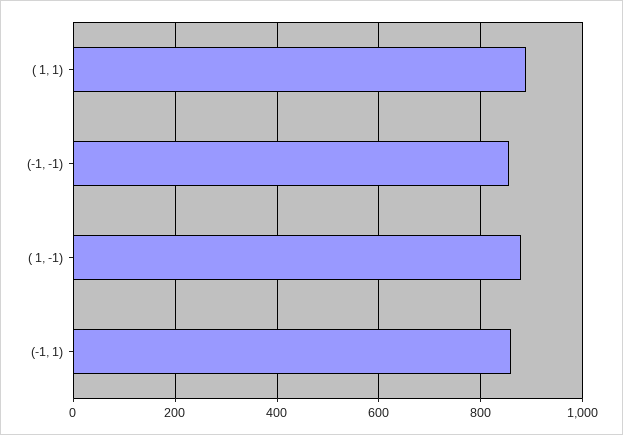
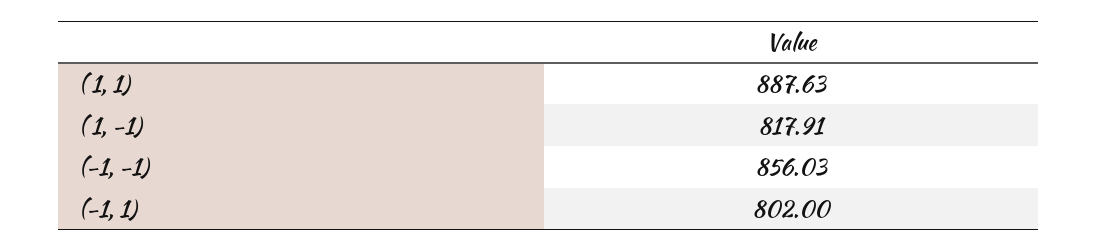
  {
    "( 1, 1)": 887.63,
    "(-1, -1)": 856.03,
-   "( 1, -1)": 880,
+   "( 1, -1)": 817.91,
-   "(-1, 1)": 860
+   "(-1, 1)": 802
  }

